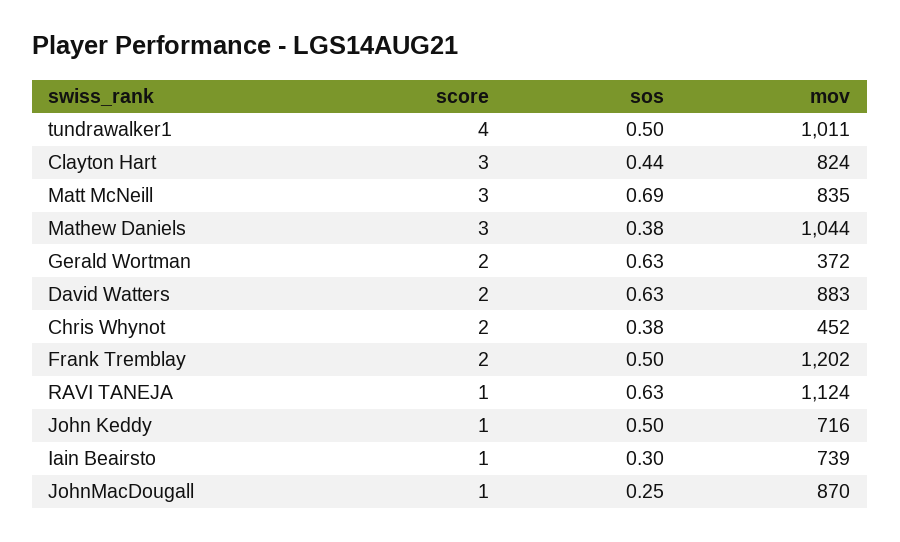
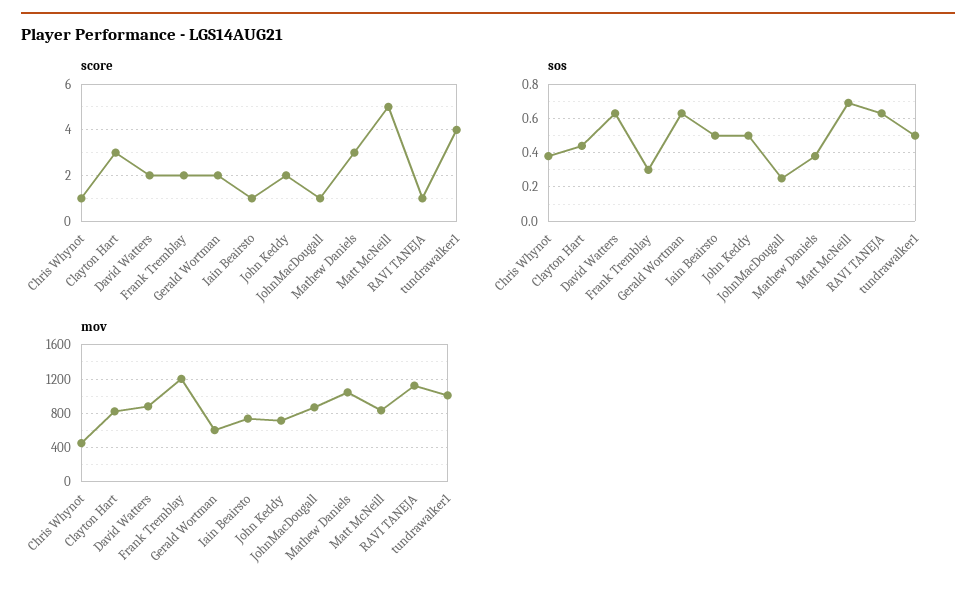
  {
    "score": {
      "tundrawalker1": 4,
      "Clayton Hart": 3,
-     "Matt McNeill": 3,
+     "Matt McNeill": 5,
      "Mathew Daniels": 3,
      "Gerald Wortman": 2,
      "David Watters": 2,
-     "Chris Whynot": 2,
+     "Chris Whynot": 1,
      "Frank Tremblay": 2,
      "RAVI TANEJA": 1,
-     "John Keddy": 1,
+     "John Keddy": 2,
      "Iain Beairsto": 1,
      "JohnMacDougall": 1
    },
    "sos": {
      "tundrawalker1": 0.5,
      "Clayton Hart": 0.44,
      "Matt McNeill": 0.69,
      "Mathew Daniels": 0.38,
      "Gerald Wortman": 0.63,
      "David Watters": 0.63,
      "Chris Whynot": 0.38,
-     "Frank Tremblay": 0.5,
+     "Frank Tremblay": 0.3,
      "RAVI TANEJA": 0.63,
      "John Keddy": 0.5,
-     "Iain Beairsto": 0.3,
+     "Iain Beairsto": 0.5,
      "JohnMacDougall": 0.25
    },
    "mov": {
      "tundrawalker1": 1011,
      "Clayton Hart": 824,
      "Matt McNeill": 835,
      "Mathew Daniels": 1044,
-     "Gerald Wortman": 372,
+     "Gerald Wortman": 600,
      "David Watters": 883,
      "Chris Whynot": 452,
      "Frank Tremblay": 1202,
      "RAVI TANEJA": 1124,
      "John Keddy": 716,
      "Iain Beairsto": 739,
      "JohnMacDougall": 870
    }
  }

